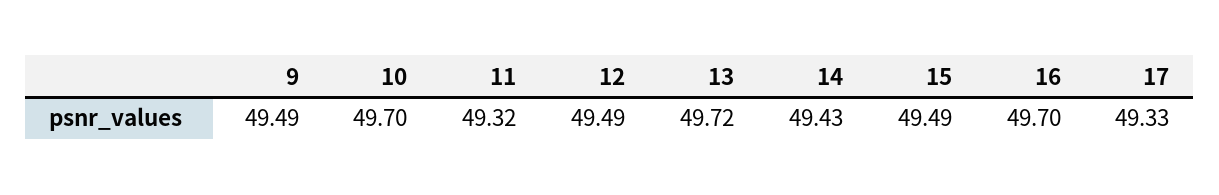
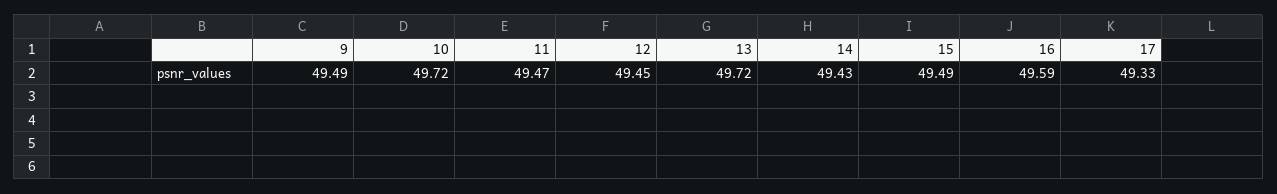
  {
    "9": 49.49,
-   "10": 49.7,
+   "10": 49.72,
-   "11": 49.32,
+   "11": 49.47,
-   "12": 49.49,
+   "12": 49.45,
    "13": 49.72,
    "14": 49.43,
    "15": 49.49,
-   "16": 49.7,
+   "16": 49.59,
    "17": 49.33
  }

